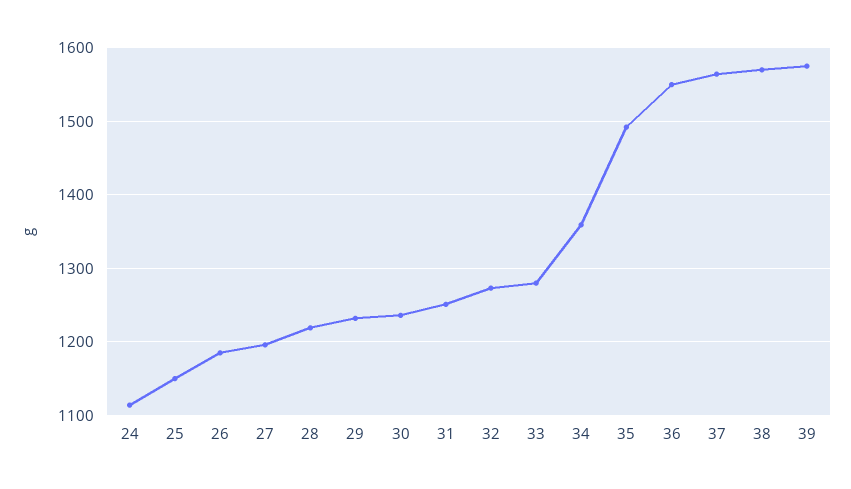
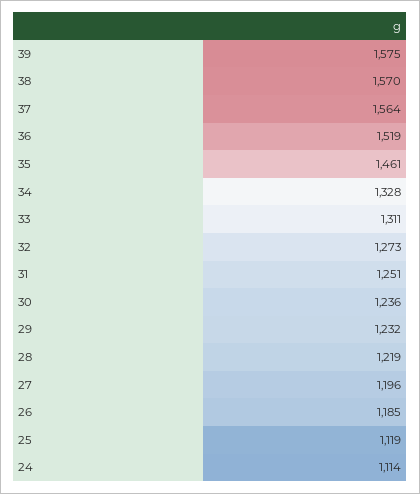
  {
    "24": 1114,
-   "25": 1150,
+   "25": 1119,
    "26": 1185,
    "27": 1196,
    "28": 1219,
    "29": 1232,
    "30": 1236,
    "31": 1251,
    "32": 1273,
-   "33": 1280,
+   "33": 1311,
-   "34": 1360,
+   "34": 1328,
-   "35": 1490,
+   "35": 1461,
-   "36": 1550,
+   "36": 1519,
    "37": 1564,
    "38": 1570,
    "39": 1575
  }

